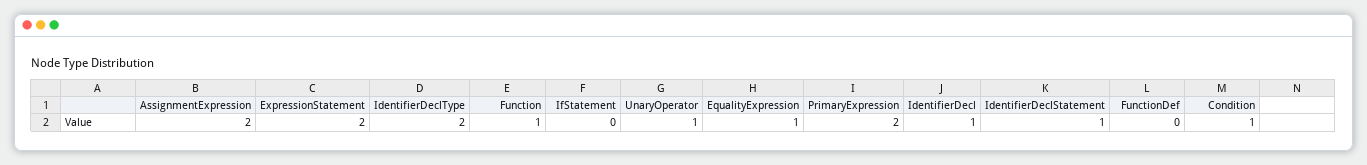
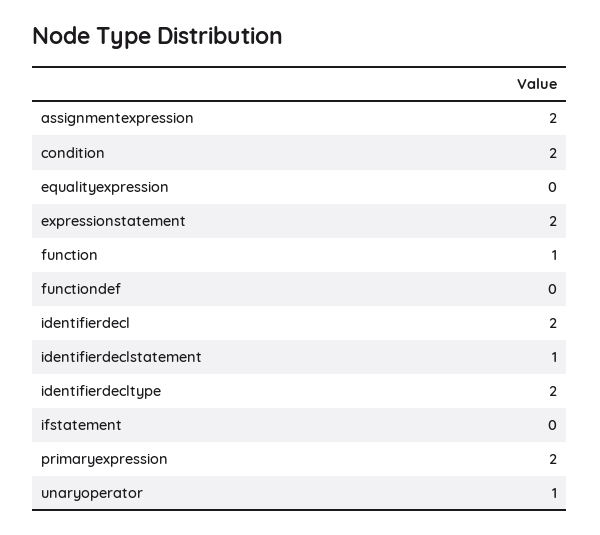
  {
    "AssignmentExpression": 2,
    "ExpressionStatement": 2,
    "IdentifierDeclType": 2,
    "Function": 1,
    "IfStatement": 0,
    "UnaryOperator": 1,
-   "EqualityExpression": 1,
+   "EqualityExpression": 0,
    "PrimaryExpression": 2,
-   "IdentifierDecl": 1,
+   "IdentifierDecl": 2,
    "IdentifierDeclStatement": 1,
    "FunctionDef": 0,
-   "Condition": 1
+   "Condition": 2
  }

